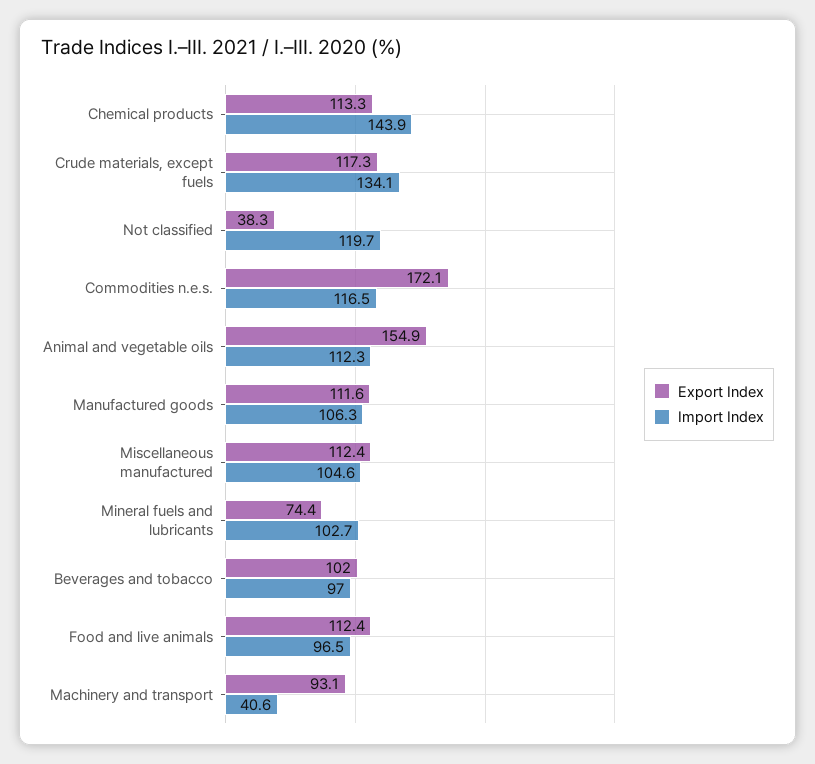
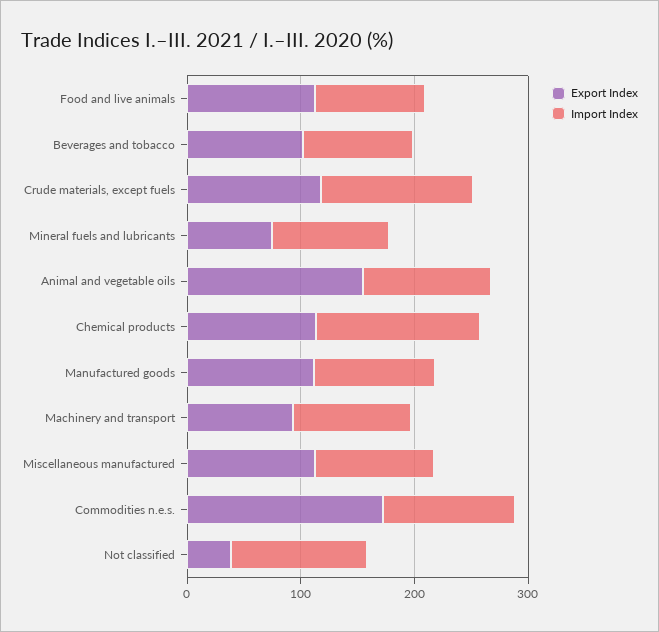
  {
    "Export Index": {
      "Chemical products": 113.3,
      "Crude materials, except fuels": 117.3,
      "Not classified": 38.3,
      "Commodities n.e.s.": 172.1,
      "Animal and vegetable oils": 154.9,
      "Manufactured goods": 111.6,
      "Miscellaneous manufactured": 112.4,
      "Mineral fuels and lubricants": 74.4,
      "Beverages and tobacco": 102,
      "Food and live animals": 112.4,
      "Machinery and transport": 93.1
    },
    "Import Index": {
      "Chemical products": 143.9,
      "Crude materials, except fuels": 134.1,
      "Not classified": 119.7,
      "Commodities n.e.s.": 116.5,
      "Animal and vegetable oils": 112.3,
      "Manufactured goods": 106.3,
      "Miscellaneous manufactured": 104.6,
      "Mineral fuels and lubricants": 102.7,
      "Beverages and tobacco": 97,
      "Food and live animals": 96.5,
-     "Machinery and transport": 40.6
+     "Machinery and transport": 100
    }
  }

